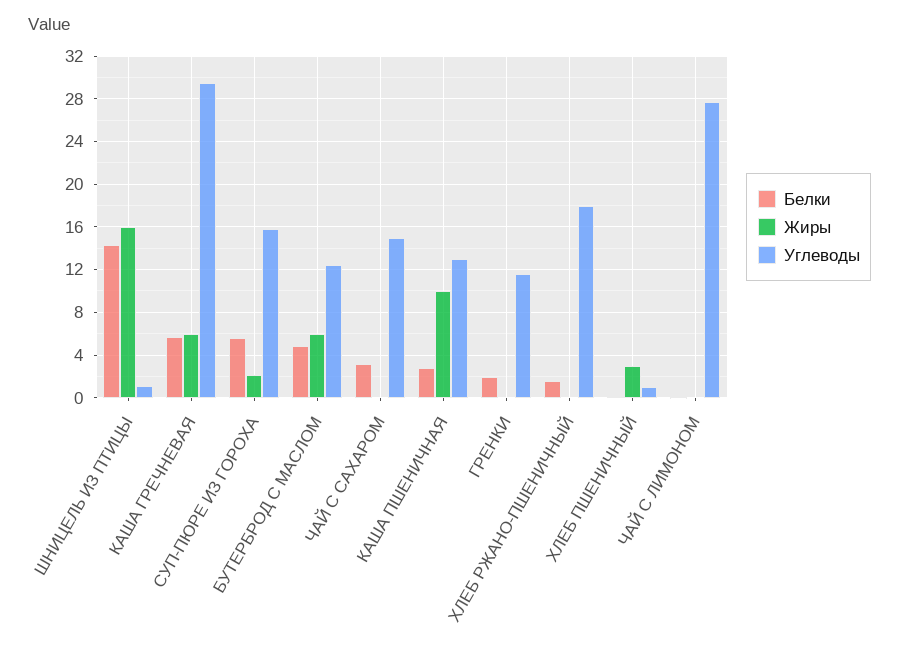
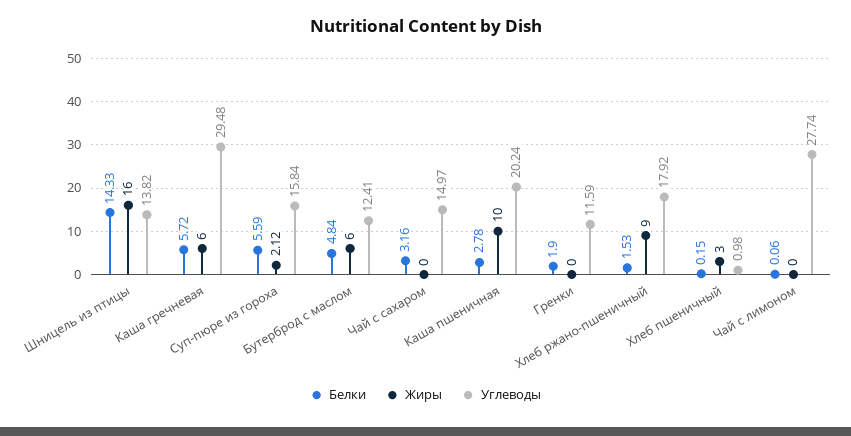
  {
    "Белки": {
      "ШНИЦЕЛЬ ИЗ ПТИЦЫ": 14.33,
      "КАША ГРЕЧНЕВАЯ": 5.72,
      "СУП-ПЮРЕ ИЗ ГОРОХА": 5.59,
      "БУТЕРБРОД С МАСЛОМ": 4.84,
      "ЧАЙ С САХАРОМ": 3.16,
      "КАША ПШЕНИЧНАЯ": 2.78,
      "ГРЕНКИ": 1.9,
      "ХЛЕБ РЖАНО-ПШЕНИЧНЫЙ": 1.53,
      "ХЛЕБ ПШЕНИЧНЫЙ": 0.15,
      "ЧАЙ С ЛИМОНОМ": 0.06
    },
    "Жиры": {
      "ШНИЦЕЛЬ ИЗ ПТИЦЫ": 16,
      "КАША ГРЕЧНЕВАЯ": 6,
      "СУП-ПЮРЕ ИЗ ГОРОХА": 2.12,
      "БУТЕРБРОД С МАСЛОМ": 6,
      "ЧАЙ С САХАРОМ": 0,
      "КАША ПШЕНИЧНАЯ": 10,
      "ГРЕНКИ": 0,
-     "ХЛЕБ РЖАНО-ПШЕНИЧНЫЙ": 0,
+     "ХЛЕБ РЖАНО-ПШЕНИЧНЫЙ": 9,
      "ХЛЕБ ПШЕНИЧНЫЙ": 3,
      "ЧАЙ С ЛИМОНОМ": 0
    },
    "Углеводы": {
-     "ШНИЦЕЛЬ ИЗ ПТИЦЫ": 1,
+     "ШНИЦЕЛЬ ИЗ ПТИЦЫ": 13.82,
      "КАША ГРЕЧНЕВАЯ": 29.48,
      "СУП-ПЮРЕ ИЗ ГОРОХА": 15.84,
      "БУТЕРБРОД С МАСЛОМ": 12.41,
      "ЧАЙ С САХАРОМ": 14.97,
-     "КАША ПШЕНИЧНАЯ": 13,
+     "КАША ПШЕНИЧНАЯ": 20.24,
      "ГРЕНКИ": 11.59,
      "ХЛЕБ РЖАНО-ПШЕНИЧНЫЙ": 17.92,
      "ХЛЕБ ПШЕНИЧНЫЙ": 0.98,
      "ЧАЙ С ЛИМОНОМ": 27.74
    }
  }

